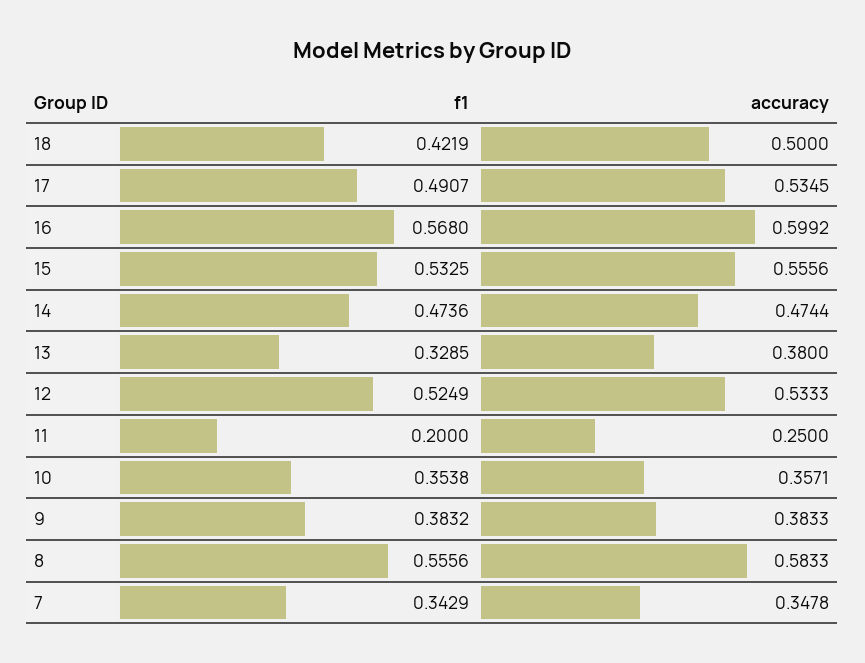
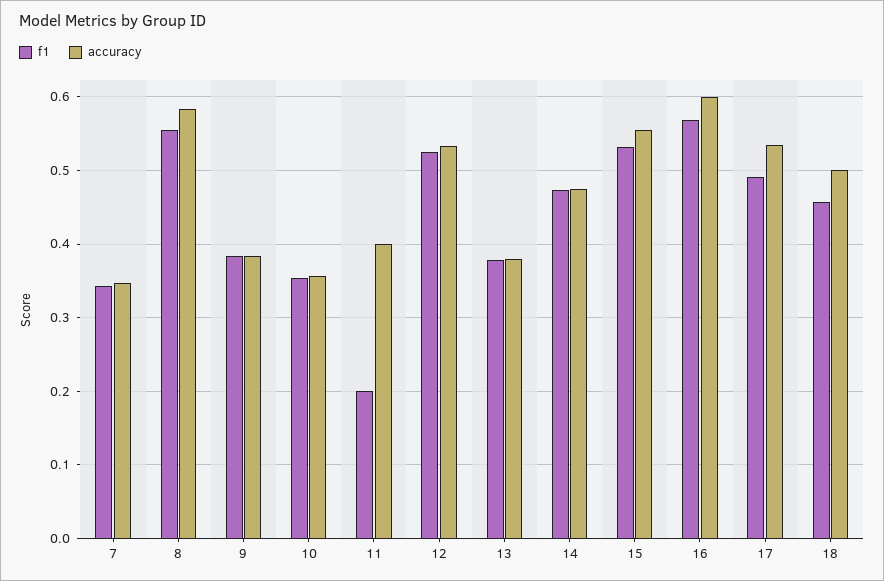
  {
    "f1": {
-     "18": 0.4219,
+     "18": 0.46,
      "17": 0.4907,
      "16": 0.568,
      "15": 0.5325,
      "14": 0.4736,
-     "13": 0.3285,
+     "13": 0.38,
      "12": 0.5249,
      "11": 0.2,
      "10": 0.3538,
      "9": 0.3832,
      "8": 0.5556,
      "7": 0.3429
    },
    "accuracy": {
      "18": 0.5,
      "17": 0.5345,
      "16": 0.5992,
      "15": 0.5556,
      "14": 0.4744,
      "13": 0.38,
      "12": 0.5333,
-     "11": 0.25,
+     "11": 0.4,
      "10": 0.3571,
      "9": 0.3833,
      "8": 0.5833,
      "7": 0.3478
    }
  }

